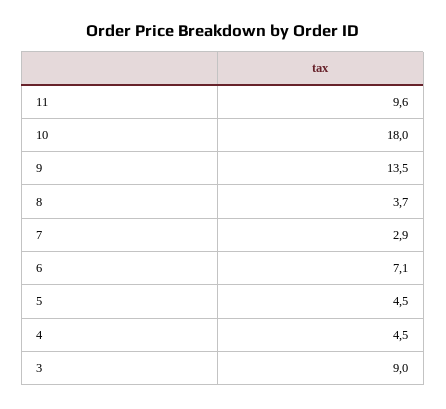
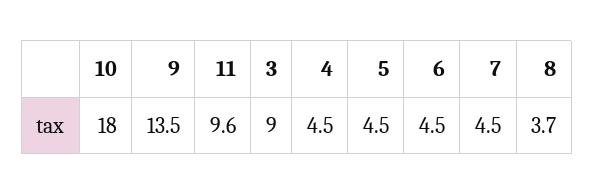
  {
    "11": 9.6,
    "10": 18,
    "9": 13.5,
    "8": 3.7,
-   "7": 2.9,
+   "7": 4.5,
-   "6": 7.1,
+   "6": 4.5,
    "5": 4.5,
    "4": 4.5,
    "3": 9
  }

